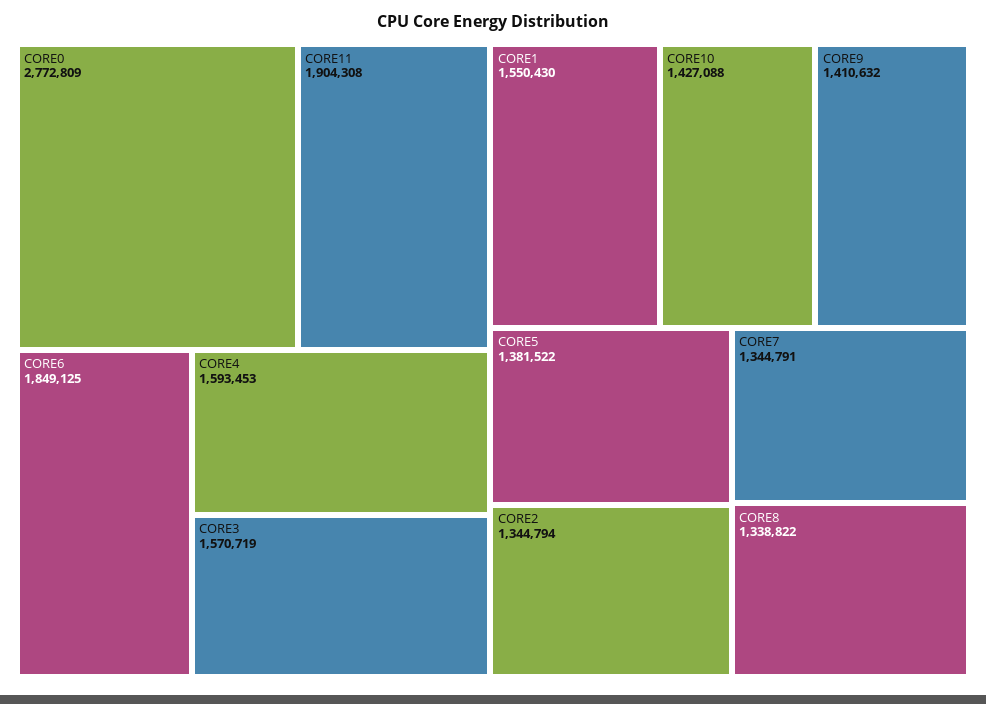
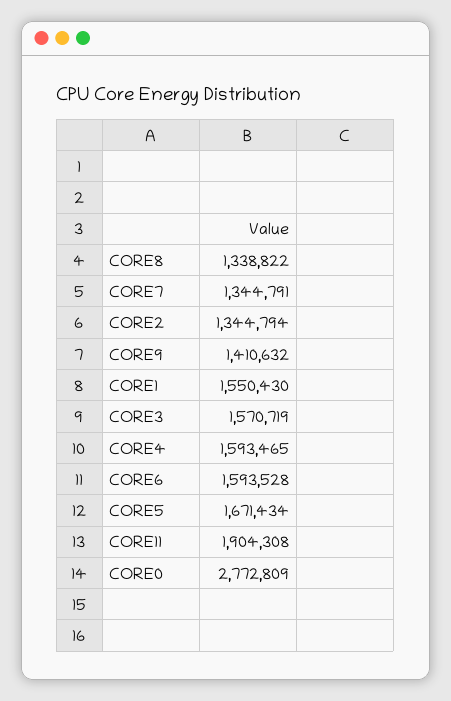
  {
    "CORE0": 2772809,
    "CORE11": 1904308,
-   "CORE6": 1849125,
+   "CORE6": 1593528,
-   "CORE4": 1593453,
+   "CORE4": 1593465,
    "CORE3": 1570719,
    "CORE1": 1550430,
-   "CORE10": 1427088,
    "CORE9": 1410632,
-   "CORE5": 1381522,
+   "CORE5": 1671434,
    "CORE2": 1344794,
    "CORE7": 1344791,
    "CORE8": 1338822
  }

